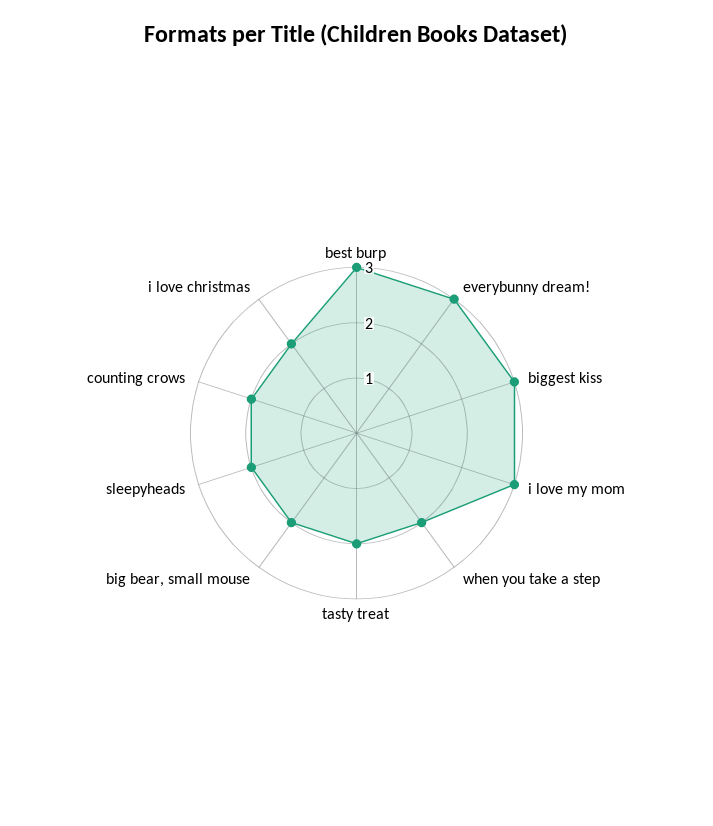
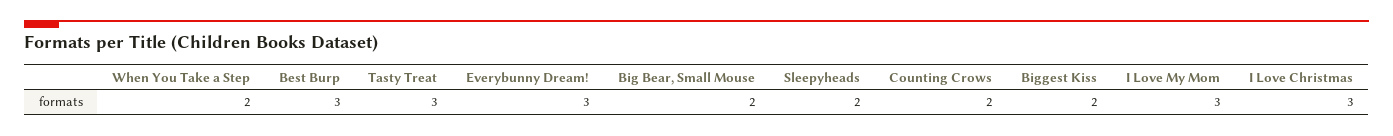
  {
    "best burp": 3,
    "everybunny dream!": 3,
-   "biggest kiss": 3,
+   "biggest kiss": 2,
    "i love my mom": 3,
    "when you take a step": 2,
-   "tasty treat": 2,
+   "tasty treat": 3,
    "big bear, small mouse": 2,
    "sleepyheads": 2,
    "counting crows": 2,
-   "i love christmas": 2
+   "i love christmas": 3
  }

